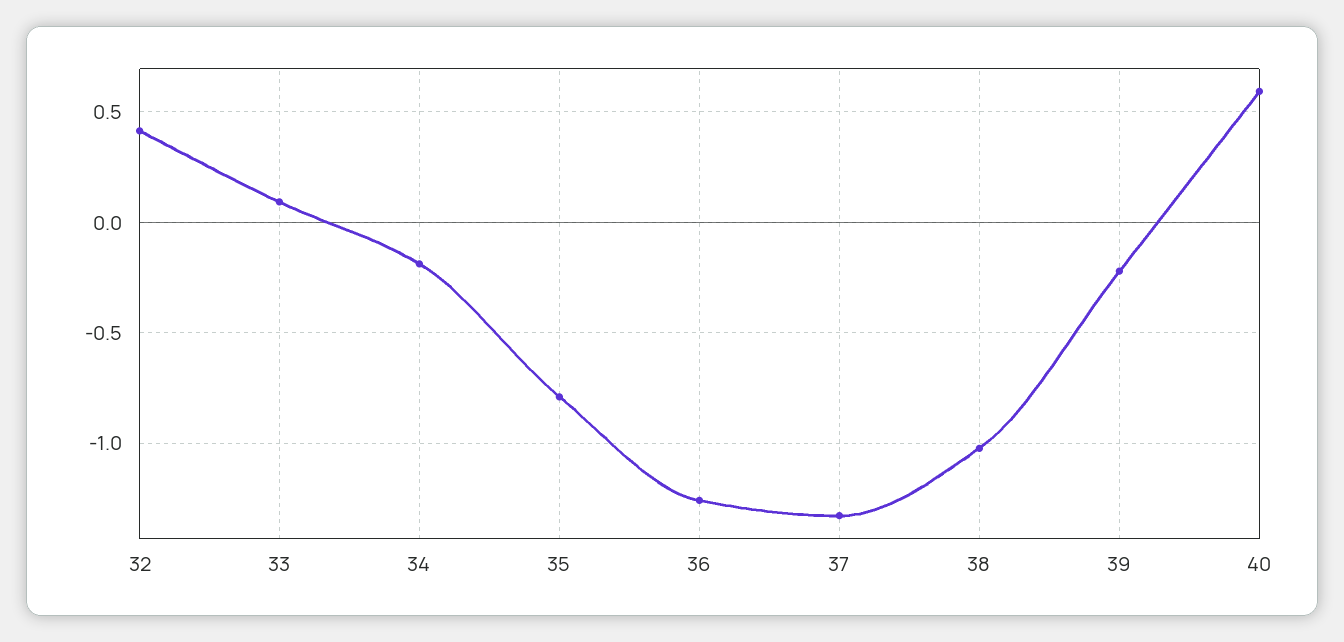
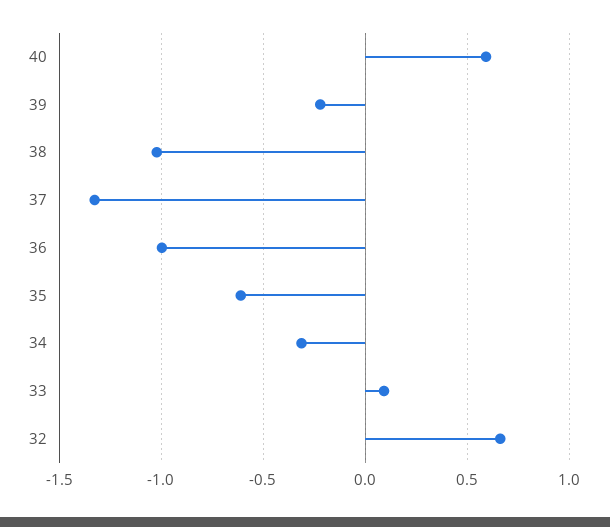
  {
-   "32": 0.4,
+   "32": 0.65,
    "33": 0.1,
-   "34": -0.2,
+   "34": -0.3,
-   "35": -0.8,
+   "35": -0.6,
-   "36": -1.25,
+   "36": -1,
    "37": -1.35,
    "38": -1,
    "39": -0.2,
    "40": 0.6
  }

